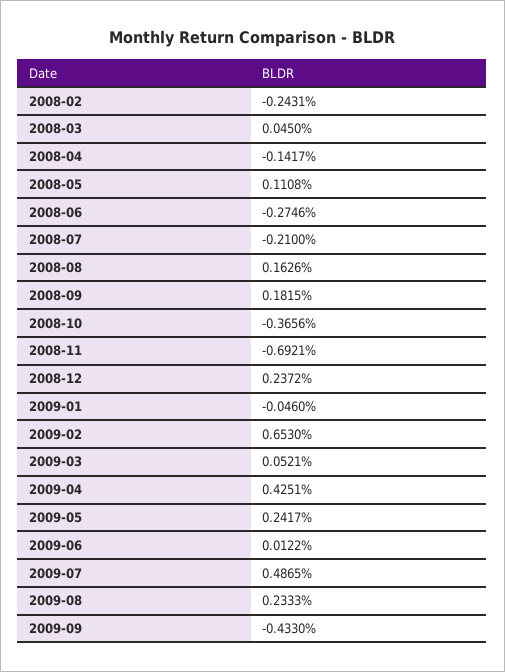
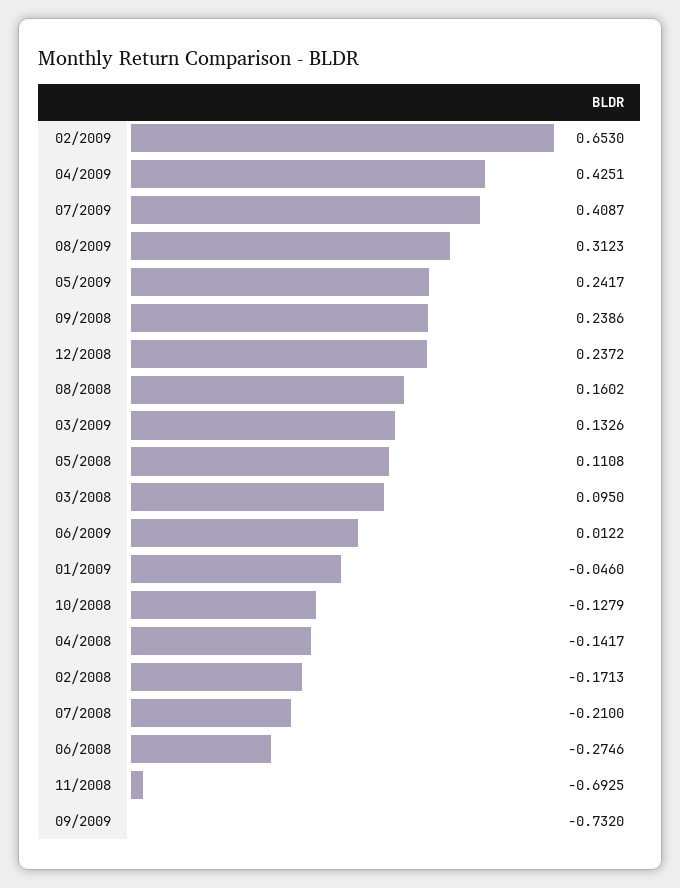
  {
-   "2008-02": -0.2431,
+   "2008-02": -0.1713,
-   "2008-03": 0.045,
+   "2008-03": 0.095,
    "2008-04": -0.1417,
    "2008-05": 0.1108,
    "2008-06": -0.2746,
    "2008-07": -0.21,
-   "2008-08": 0.1626,
+   "2008-08": 0.1602,
-   "2008-09": 0.1815,
+   "2008-09": 0.2386,
-   "2008-10": -0.3656,
+   "2008-10": -0.1279,
-   "2008-11": -0.6921,
+   "2008-11": -0.6925,
    "2008-12": 0.2372,
    "2009-01": -0.046,
    "2009-02": 0.653,
-   "2009-03": 0.0521,
+   "2009-03": 0.1326,
    "2009-04": 0.4251,
    "2009-05": 0.2417,
    "2009-06": 0.0122,
-   "2009-07": 0.4865,
+   "2009-07": 0.4087,
-   "2009-08": 0.2333,
+   "2009-08": 0.3123,
-   "2009-09": -0.433
+   "2009-09": -0.732
  }

